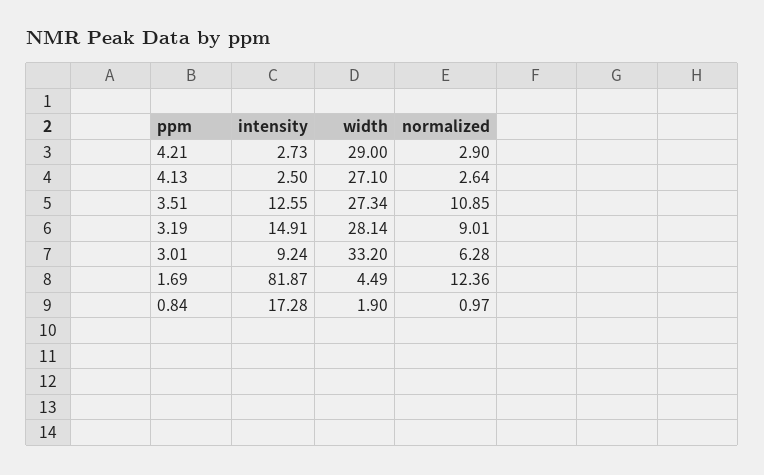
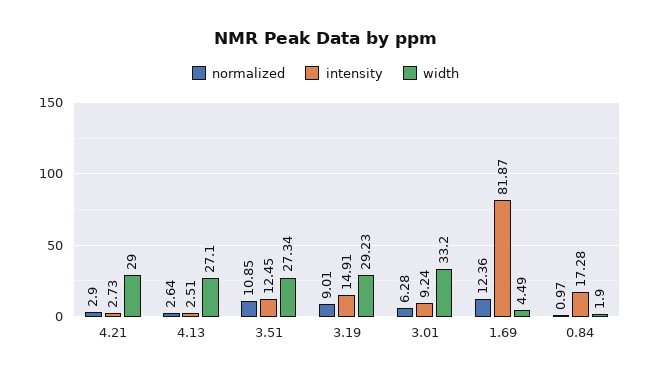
  {
    "intensity": {
      "4.21": 2.73,
-     "4.13": 2.5,
+     "4.13": 2.51,
-     "3.51": 12.55,
+     "3.51": 12.45,
      "3.19": 14.91,
      "3.01": 9.24,
      "1.69": 81.87,
      "0.84": 17.28
    },
    "width": {
      "4.21": 29,
      "4.13": 27.1,
      "3.51": 27.34,
-     "3.19": 28.14,
+     "3.19": 29.23,
      "3.01": 33.2,
      "1.69": 4.49,
      "0.84": 1.9
    },
    "normalized": {
      "4.21": 2.9,
      "4.13": 2.64,
      "3.51": 10.85,
      "3.19": 9.01,
      "3.01": 6.28,
      "1.69": 12.36,
      "0.84": 0.97
    }
  }

